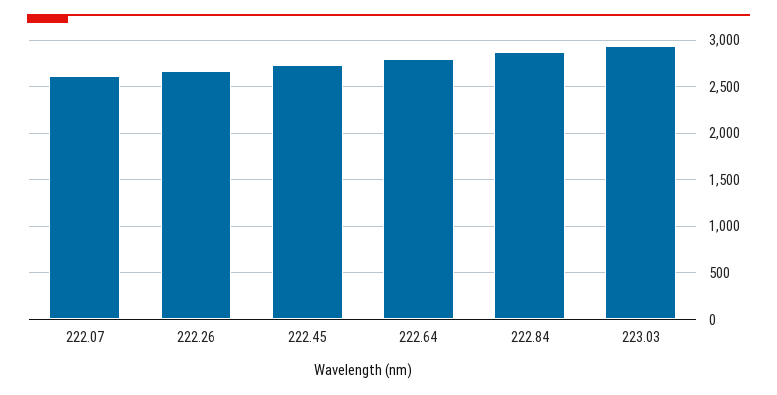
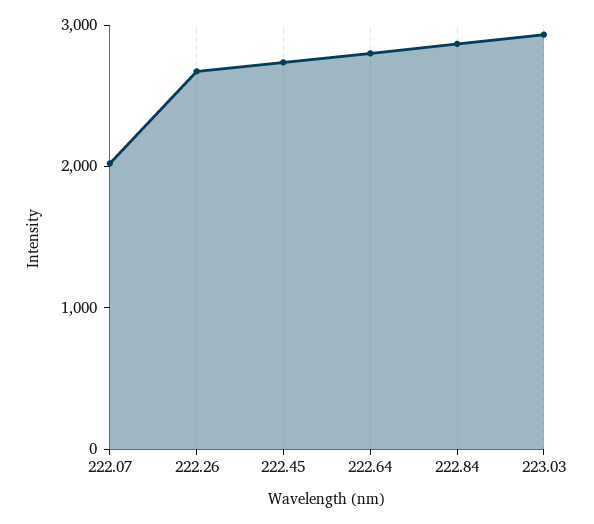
  {
-   "222.07": 2600,
+   "222.07": 2000,
    "222.26": 2700,
    "222.45": 2700,
    "222.64": 2800,
    "222.84": 2900,
    "223.03": 2900
  }

